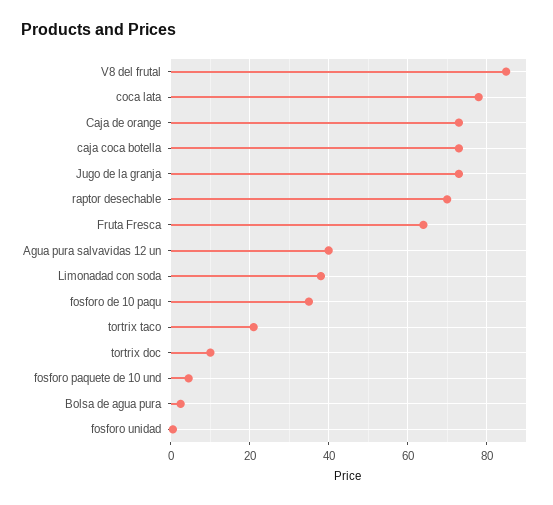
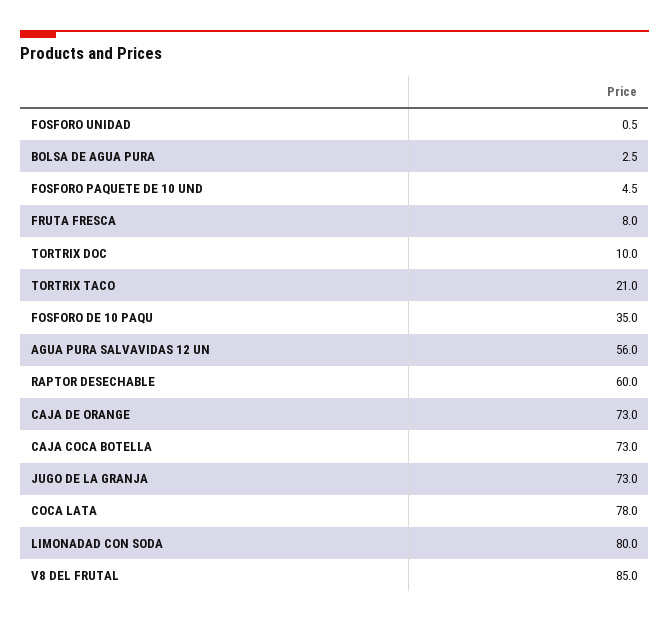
  {
    "V8 del frutal": 85,
    "coca lata": 78,
    "Caja de orange": 73,
    "caja coca botella": 73,
    "Jugo de la granja": 73,
-   "raptor desechable": 70,
+   "raptor desechable": 60,
-   "Fruta Fresca": 64,
+   "Fruta Fresca": 8,
-   "Agua pura salvavidas 12 un": 40,
+   "Agua pura salvavidas 12 un": 56,
-   "Limonadad con soda": 38,
+   "Limonadad con soda": 80,
    "fosforo de 10 paqu": 35,
    "tortrix taco": 21,
    "tortrix doc": 10,
    "fosforo paquete de 10 und": 4.5,
    "Bolsa de agua pura": 2.5,
    "fosforo unidad": 0.5
  }

